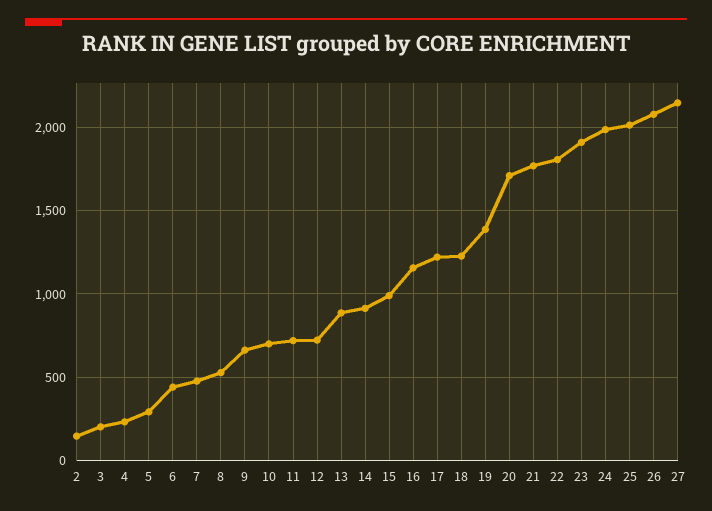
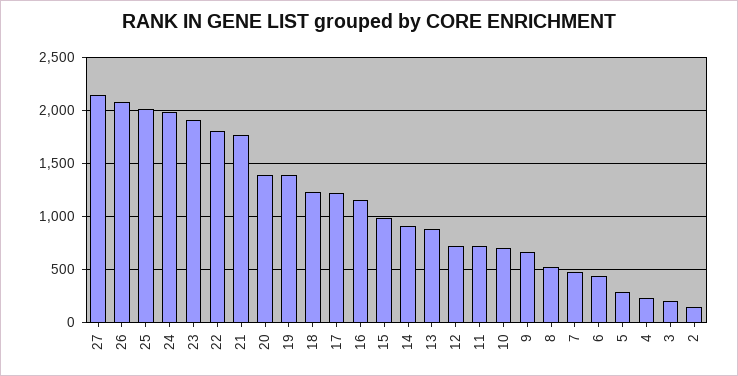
  {
    "2": 150,
    "3": 200,
    "4": 250,
    "5": 300,
    "6": 450,
    "7": 500,
    "8": 550,
    "9": 650,
    "10": 700,
    "11": 700,
    "12": 700,
    "13": 900,
    "14": 900,
    "15": 1000,
    "16": 1150,
    "17": 1200,
    "18": 1250,
    "19": 1400,
-   "20": 1700,
+   "20": 1400,
    "21": 1750,
    "22": 1800,
    "23": 1900,
    "24": 2000,
    "25": 2000,
    "26": 2100,
    "27": 2150
  }

